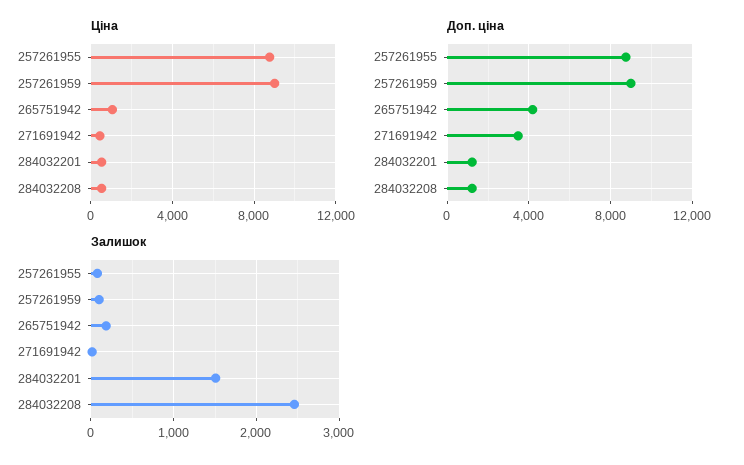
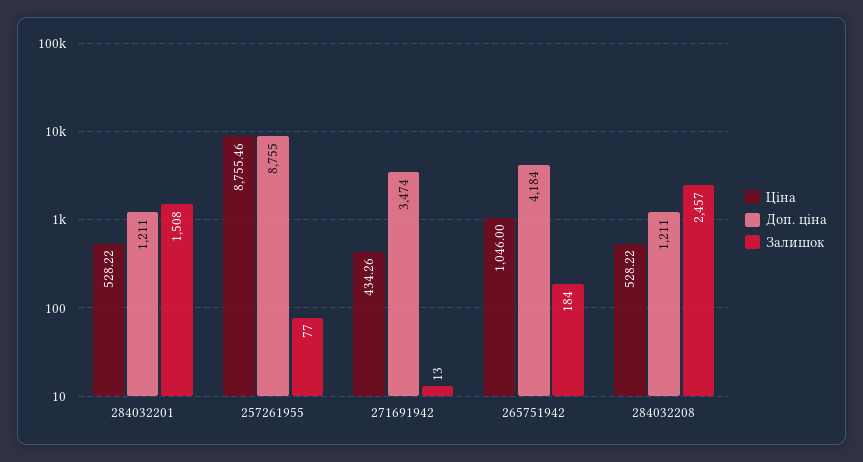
  {
    "Ціна": {
      "257261955": 8755.46,
-     "257261959": 9000,
      "265751942": 1046,
      "271691942": 434.26,
      "284032201": 528.22,
      "284032208": 528.22
    },
    "Доп. ціна": {
      "257261955": 8755,
-     "257261959": 9000,
      "265751942": 4184,
      "271691942": 3474,
      "284032201": 1211,
      "284032208": 1211
    },
    "Залишок": {
      "257261955": 77,
-     "257261959": 100,
      "265751942": 184,
      "271691942": 13,
      "284032201": 1508,
      "284032208": 2457
    }
  }

